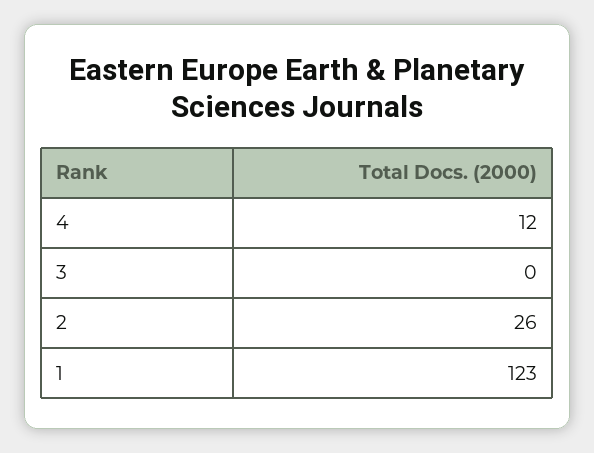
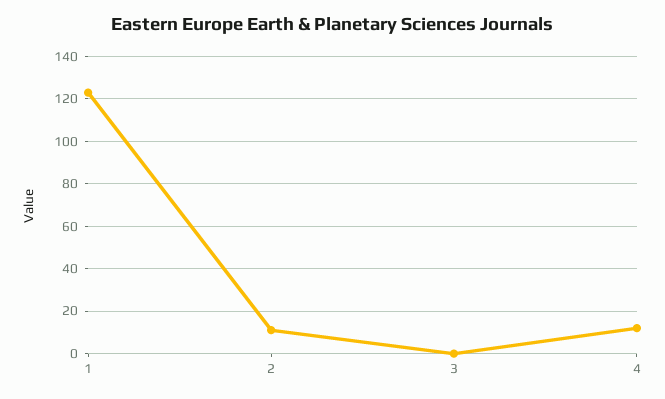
  {
    "4": 12,
    "3": 0,
-   "2": 26,
+   "2": 10,
    "1": 123
  }

